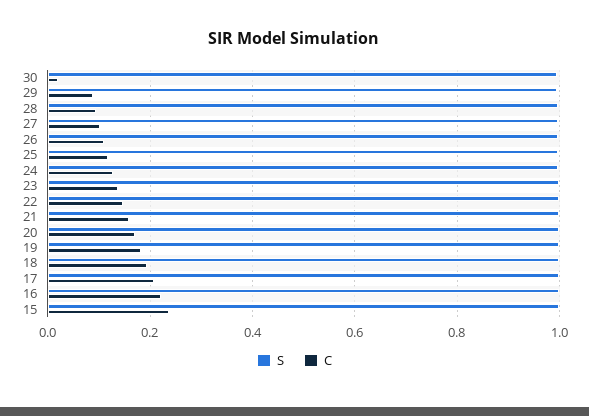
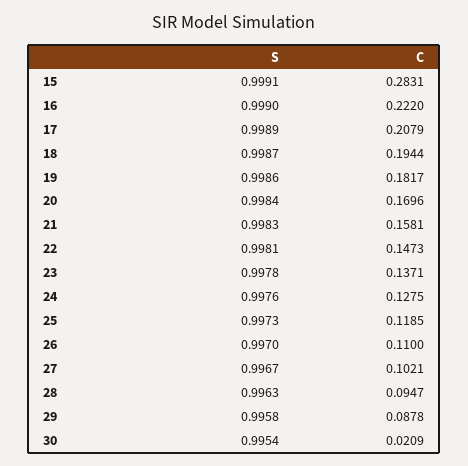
  {
    "S": {
      "30": 0.9954,
      "29": 0.9958,
      "28": 0.9963,
      "27": 0.9967,
      "26": 0.997,
      "25": 0.9973,
      "24": 0.9976,
      "23": 0.9978,
      "22": 0.9981,
      "21": 0.9983,
      "20": 0.9984,
      "19": 0.9986,
      "18": 0.9987,
      "17": 0.9989,
      "16": 0.999,
      "15": 0.9991
    },
    "C": {
      "30": 0.0209,
      "29": 0.0878,
      "28": 0.0947,
      "27": 0.1021,
      "26": 0.11,
      "25": 0.1185,
      "24": 0.1275,
      "23": 0.1371,
      "22": 0.1473,
      "21": 0.1581,
      "20": 0.1696,
      "19": 0.1817,
      "18": 0.1944,
      "17": 0.2079,
      "16": 0.222,
-     "15": 0.24
+     "15": 0.2831
    }
  }

